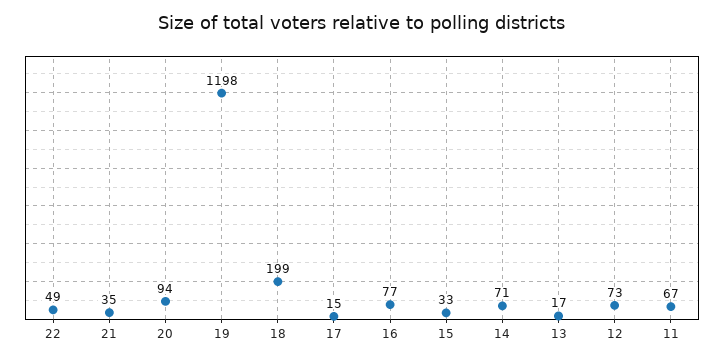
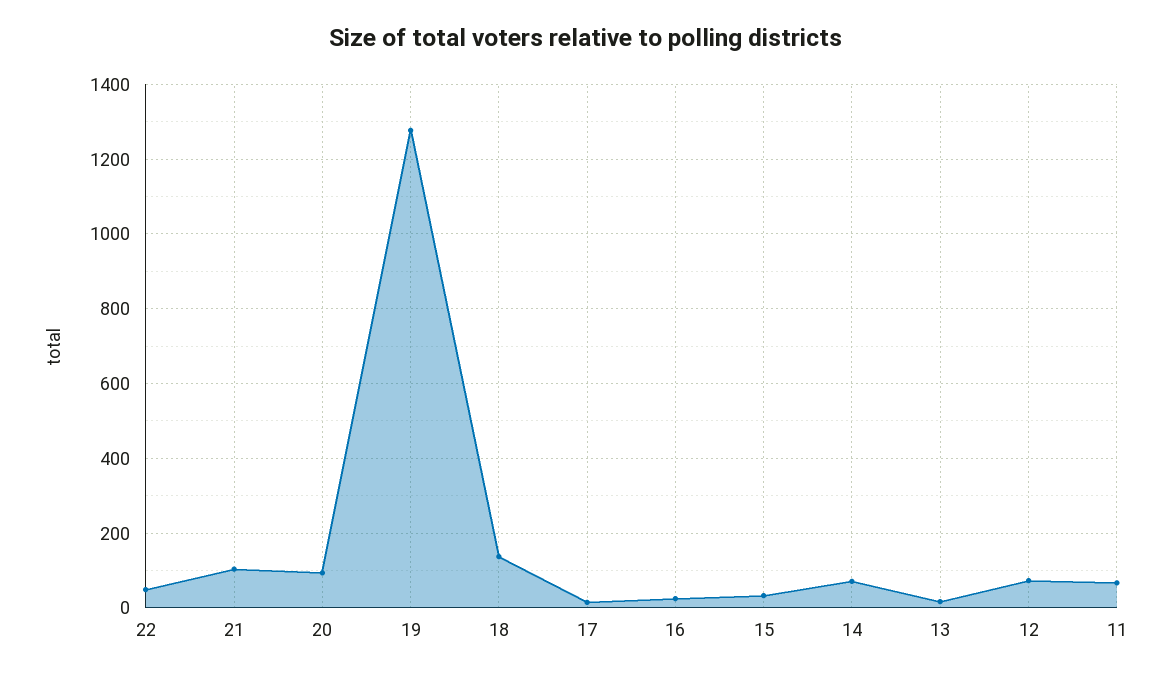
  {
    "22": 49,
-   "21": 35,
+   "21": 100,
    "20": 94,
-   "19": 1198,
+   "19": 1280,
-   "18": 199,
+   "18": 140,
    "17": 15,
-   "16": 77,
+   "16": 20,
    "15": 33,
    "14": 71,
    "13": 17,
    "12": 73,
    "11": 67
  }

